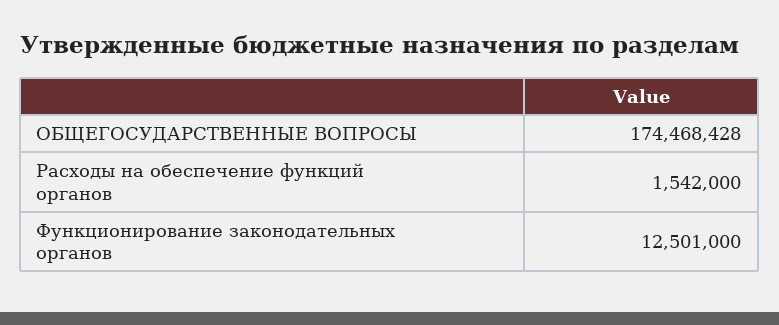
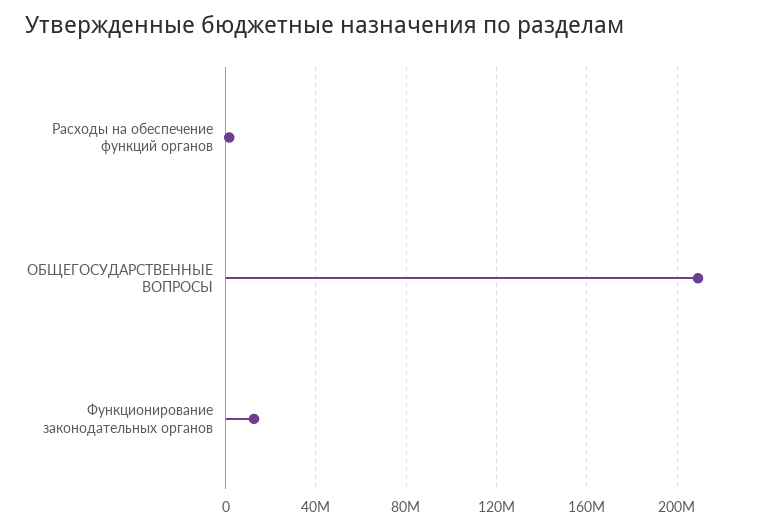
  {
-   "ОБЩЕГОСУДАРСТВЕННЫЕ ВОПРОСЫ": 174468428,
+   "ОБЩЕГОСУДАРСТВЕННЫЕ ВОПРОСЫ": 210000000,
    "Расходы на обеспечение функций органов": 1542000,
    "Функционирование законодательных органов": 12501000
  }

